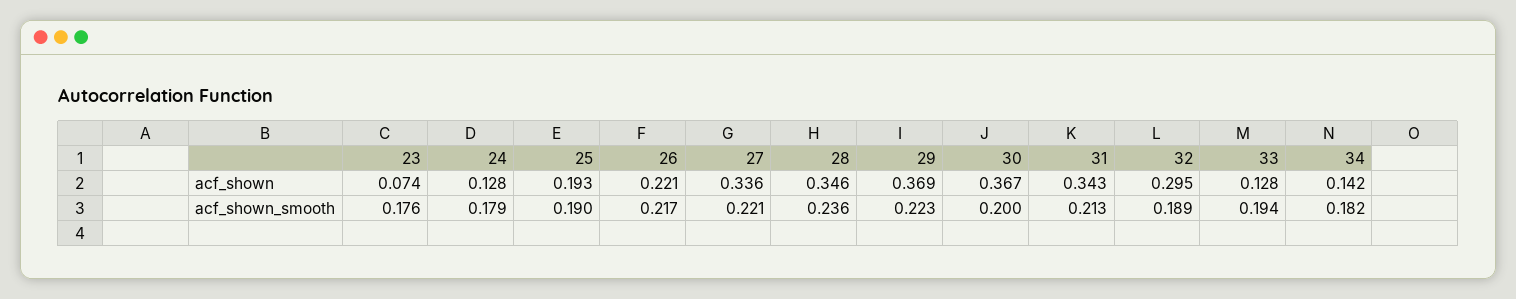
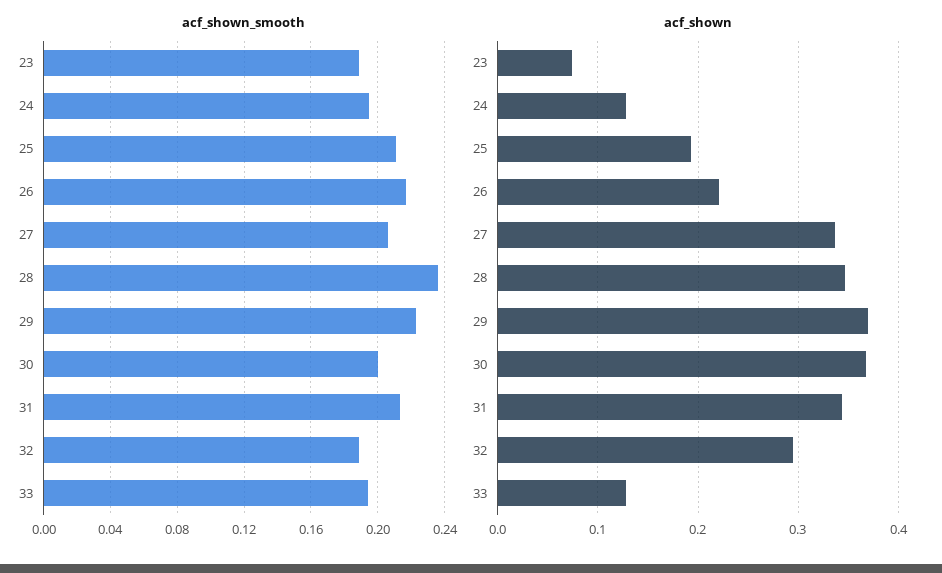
  {
    "acf_shown": {
      "23": 0.074,
      "24": 0.128,
      "25": 0.193,
      "26": 0.221,
      "27": 0.336,
      "28": 0.346,
      "29": 0.369,
      "30": 0.367,
      "31": 0.343,
      "32": 0.295,
-     "33": 0.128,
+     "33": 0.128
-     "34": 0.142
    },
    "acf_shown_smooth": {
-     "23": 0.176,
+     "23": 0.19,
-     "24": 0.179,
+     "24": 0.195,
-     "25": 0.19,
+     "25": 0.21,
      "26": 0.217,
-     "27": 0.221,
+     "27": 0.205,
      "28": 0.236,
      "29": 0.223,
      "30": 0.2,
      "31": 0.213,
      "32": 0.189,
-     "33": 0.194,
+     "33": 0.194
-     "34": 0.182
    }
  }

